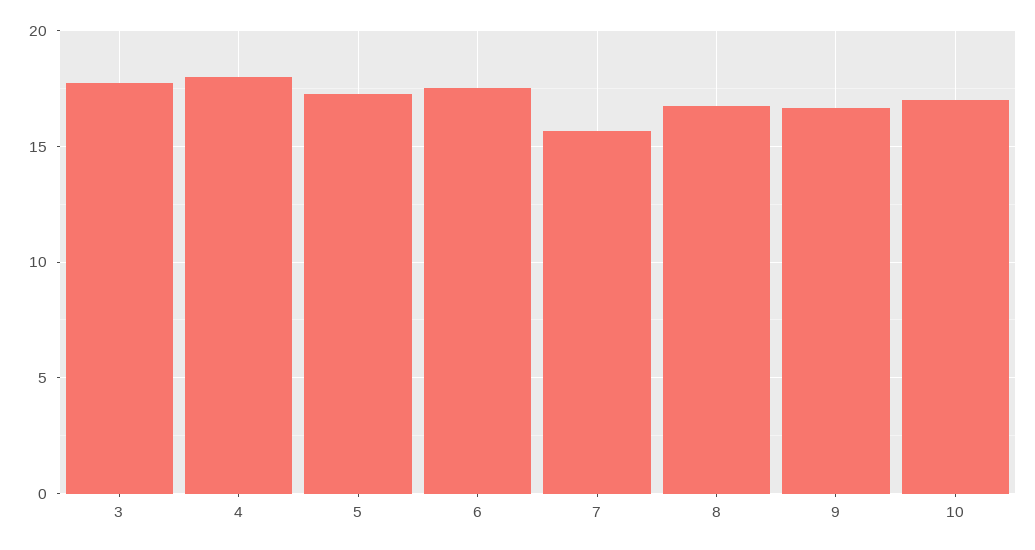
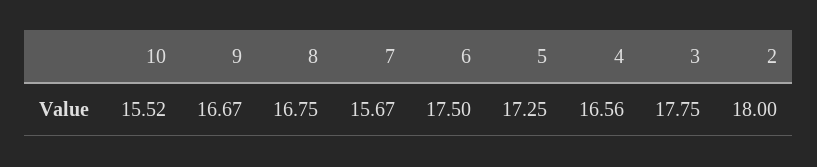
  {
    "3": 17.75,
-   "4": 18,
+   "4": 16.56,
    "5": 17.25,
    "6": 17.5,
    "7": 15.67,
    "8": 16.75,
    "9": 16.67,
-   "10": 17
+   "10": 15.52,
+   "2": 18
  }

